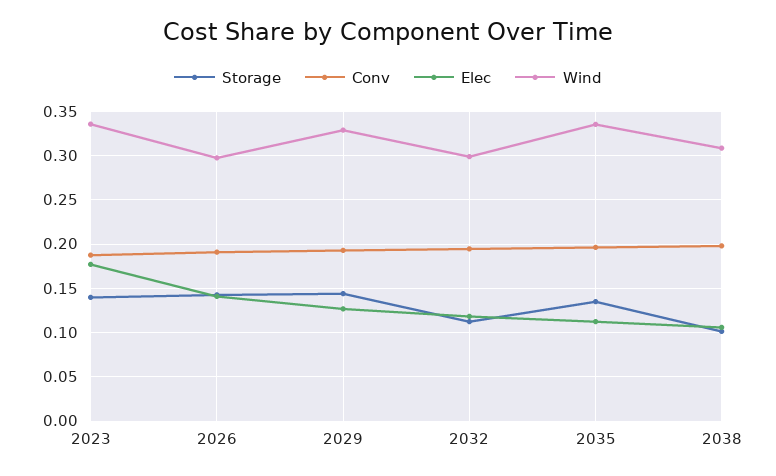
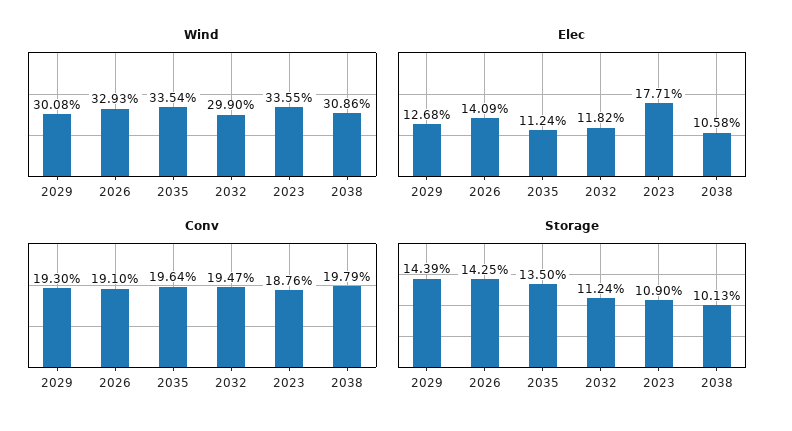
  {
    "Storage": {
-     "2023": 0.14,
+     "2023": 0.109,
      "2026": 0.1425,
      "2029": 0.1439,
      "2032": 0.1124,
      "2035": 0.135,
      "2038": 0.1013
    },
    "Conv": {
      "2023": 0.1876,
      "2026": 0.191,
      "2029": 0.193,
      "2032": 0.1947,
      "2035": 0.1964,
      "2038": 0.1979
    },
    "Elec": {
      "2023": 0.1771,
      "2026": 0.1409,
      "2029": 0.1268,
      "2032": 0.1182,
      "2035": 0.1124,
      "2038": 0.1058
    },
    "Wind": {
      "2023": 0.3355,
-     "2026": 0.3,
+     "2026": 0.3293,
-     "2029": 0.33,
+     "2029": 0.3008,
      "2032": 0.299,
      "2035": 0.3354,
      "2038": 0.3086
    }
  }

